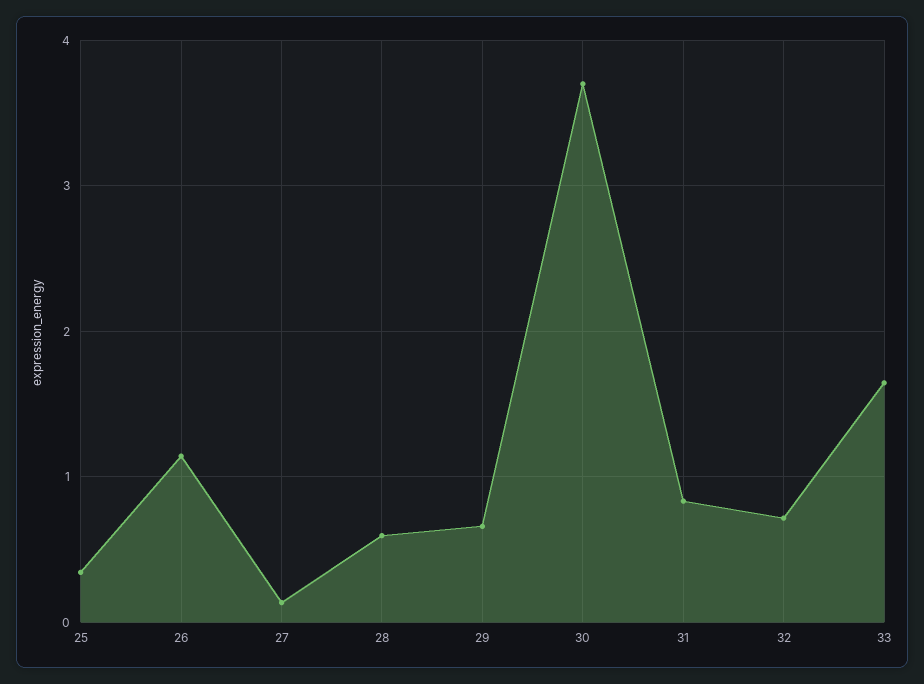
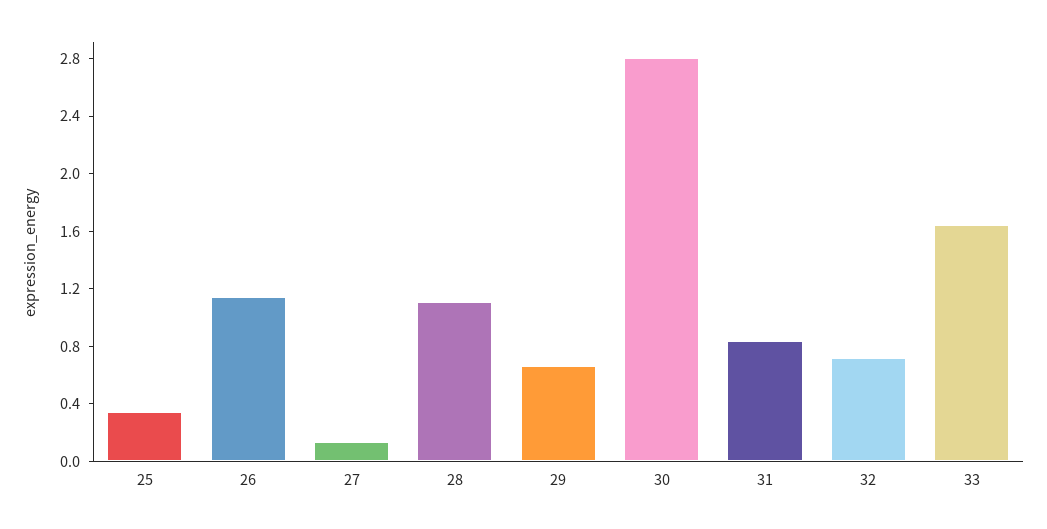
  {
    "25": 0.3,
    "26": 1.1,
    "27": 0.1,
-   "28": 0.6,
+   "28": 1.1,
    "29": 0.7,
-   "30": 3.7,
+   "30": 2.8,
    "31": 0.8,
    "32": 0.7,
    "33": 1.6
  }

